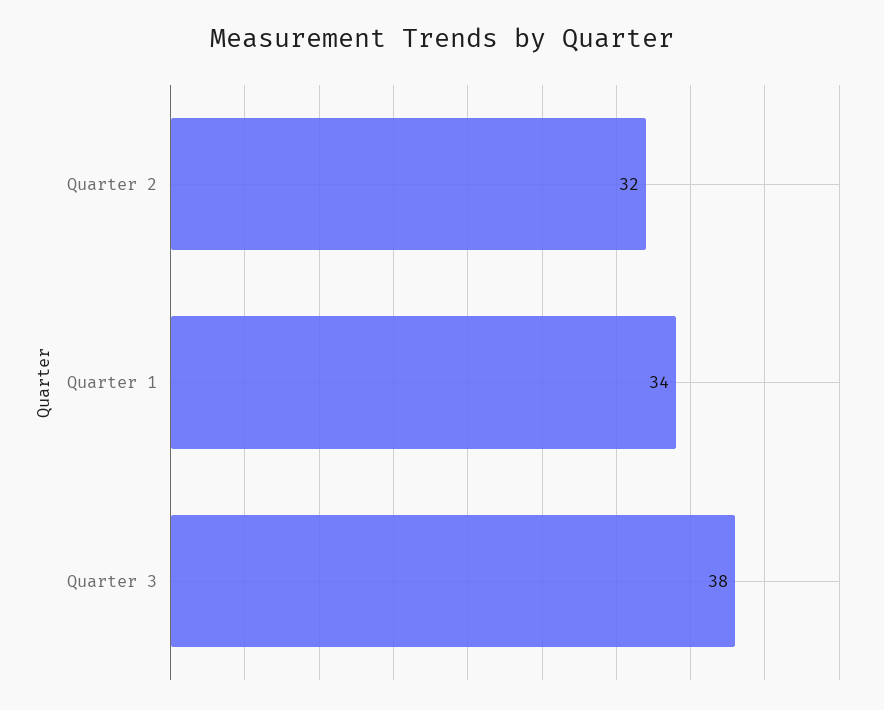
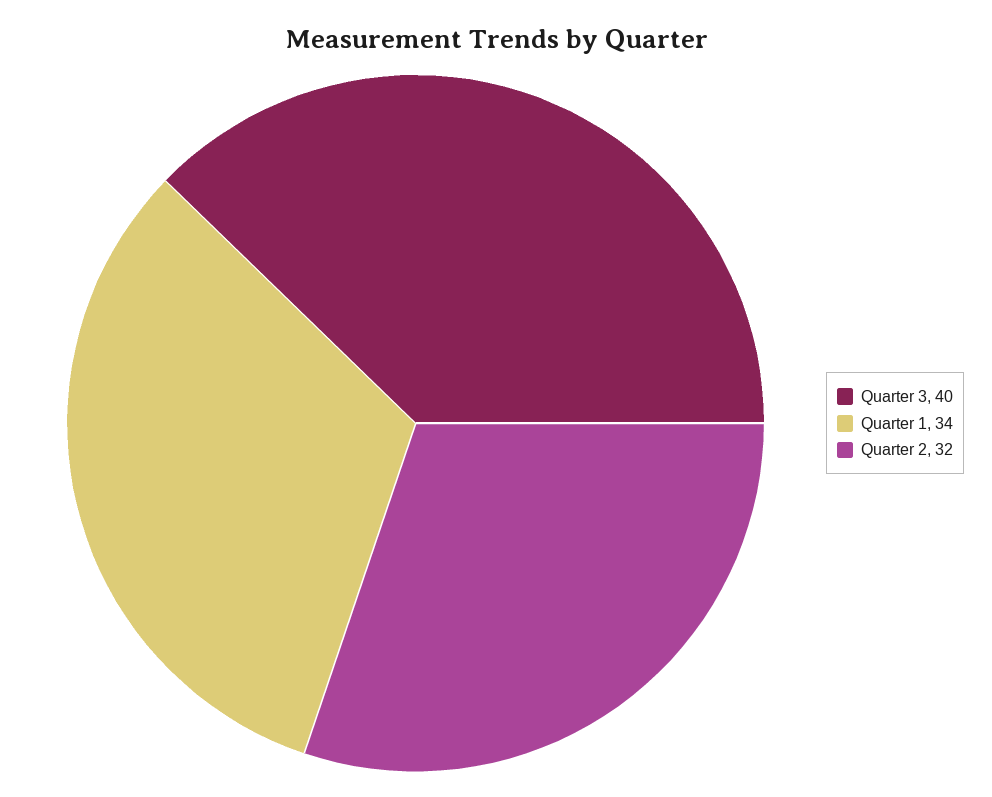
  {
    "Quarter 2": 32,
    "Quarter 1": 34,
-   "Quarter 3": 38
+   "Quarter 3": 40
  }

